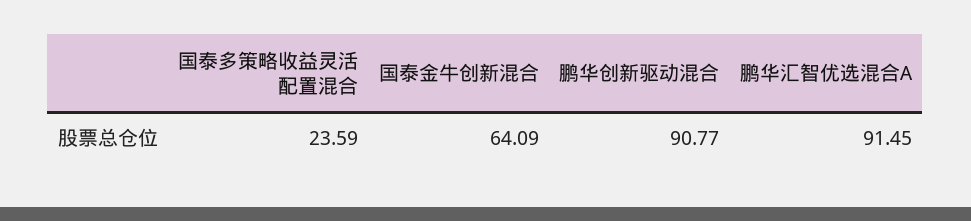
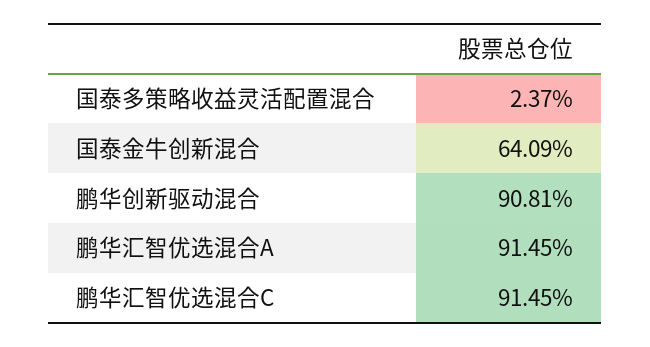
  {
-   "国泰多策略收益灵活配置混合": 23.59,
+   "国泰多策略收益灵活配置混合": 2.37,
    "国泰金牛创新混合": 64.09,
-   "鹏华创新驱动混合": 90.77,
+   "鹏华创新驱动混合": 90.81,
-   "鹏华汇智优选混合A": 91.45
+   "鹏华汇智优选混合A": 91.45,
+   "鹏华汇智优选混合C": 91.45
  }

